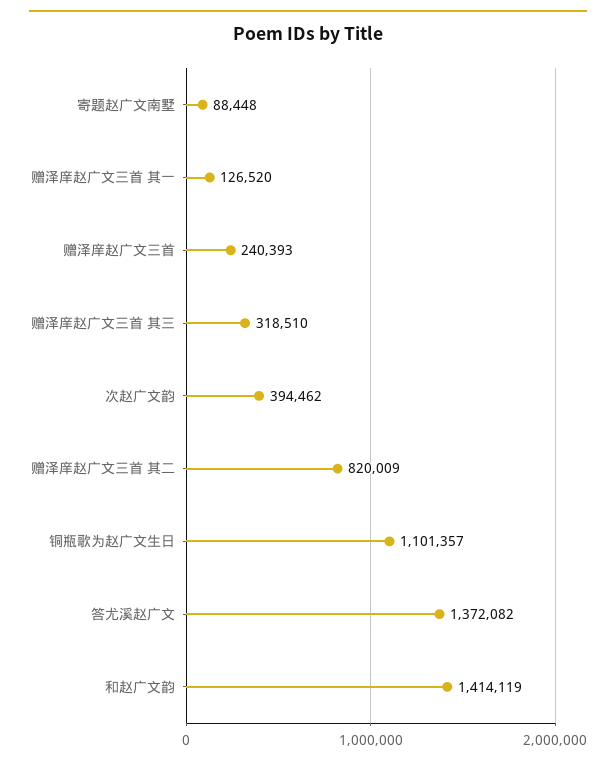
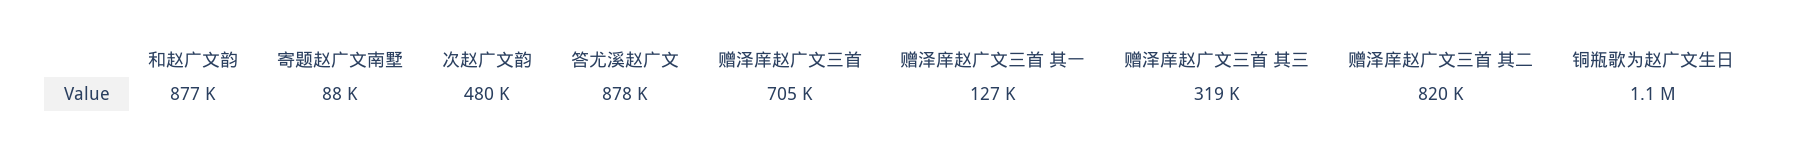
  {
    "寄题赵广文南墅": 88448,
    "赠泽庠赵广文三首 其一": 126520,
-   "赠泽庠赵广文三首": 240393,
+   "赠泽庠赵广文三首": 705000,
    "赠泽庠赵广文三首 其三": 318510,
-   "次赵广文韵": 394462,
+   "次赵广文韵": 480000,
    "赠泽庠赵广文三首 其二": 820009,
    "铜瓶歌为赵广文生日": 1101357,
-   "答尤溪赵广文": 1372082,
+   "答尤溪赵广文": 878000,
-   "和赵广文韵": 1414119
+   "和赵广文韵": 877000
  }

